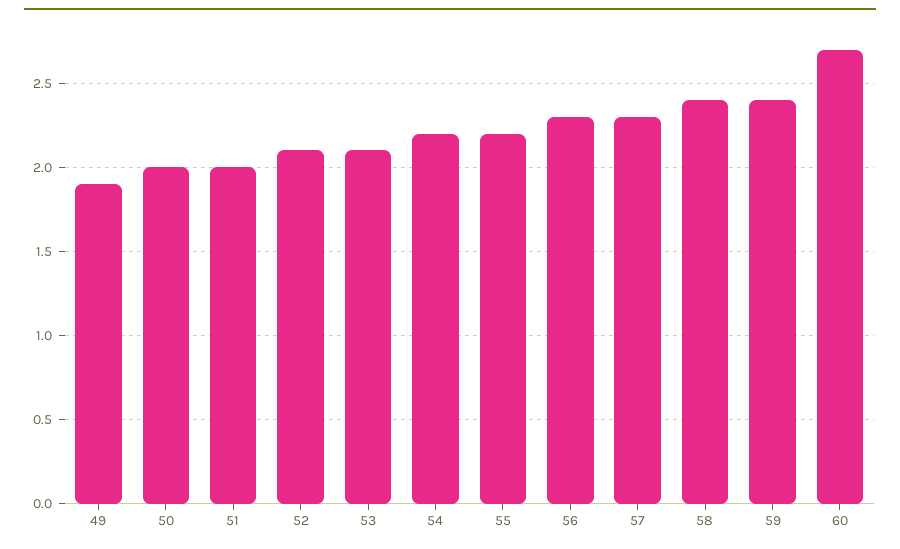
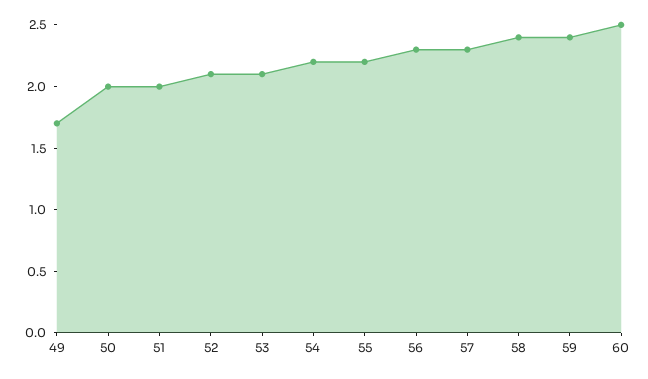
  {
-   "49": 1.9,
+   "49": 1.7,
    "50": 2,
    "51": 2,
    "52": 2.1,
    "53": 2.1,
    "54": 2.2,
    "55": 2.2,
    "56": 2.3,
    "57": 2.3,
    "58": 2.4,
    "59": 2.4,
-   "60": 2.7
+   "60": 2.5
  }

